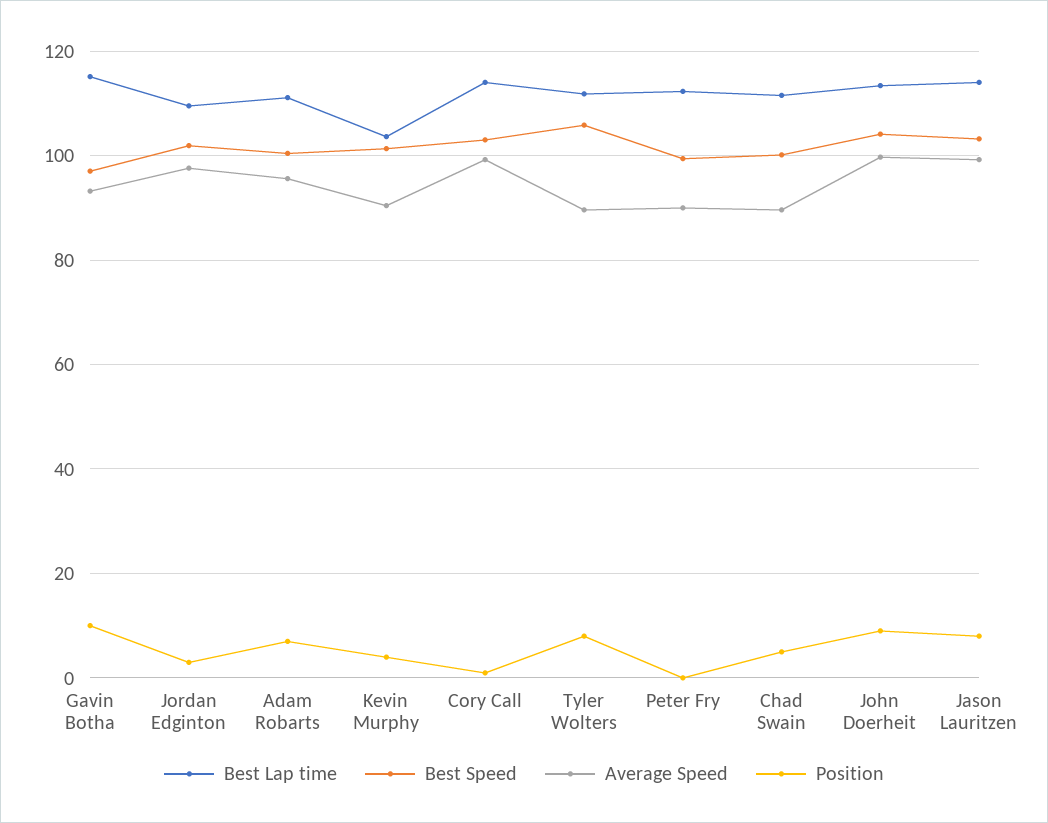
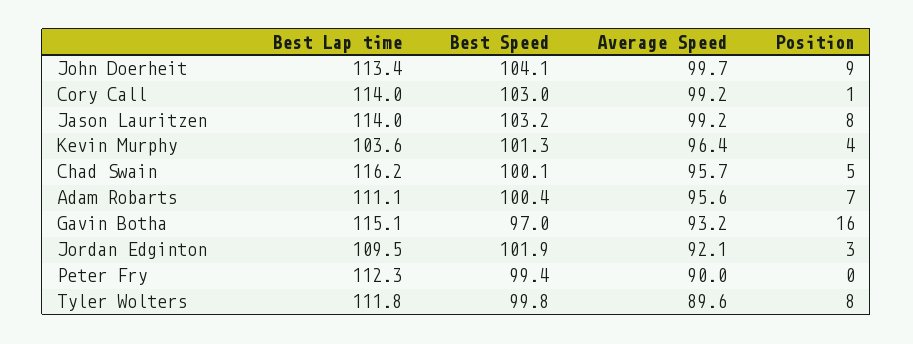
  {
    "Best Lap time": {
      "Gavin Botha": 115.1,
      "Jordan Edginton": 109.5,
      "Adam Robarts": 111.1,
      "Kevin Murphy": 103.6,
      "Cory Call": 114,
      "Tyler Wolters": 111.8,
      "Peter Fry": 112.3,
-     "Chad Swain": 112,
+     "Chad Swain": 116.2,
      "John Doerheit": 113.4,
      "Jason Lauritzen": 114
    },
    "Best Speed": {
      "Gavin Botha": 97,
      "Jordan Edginton": 101.9,
      "Adam Robarts": 100.4,
      "Kevin Murphy": 101.3,
      "Cory Call": 103,
-     "Tyler Wolters": 106,
+     "Tyler Wolters": 99.8,
      "Peter Fry": 99.4,
      "Chad Swain": 100.1,
      "John Doerheit": 104.1,
      "Jason Lauritzen": 103.2
    },
    "Average Speed": {
      "Gavin Botha": 93.2,
-     "Jordan Edginton": 98,
+     "Jordan Edginton": 92.1,
      "Adam Robarts": 95.6,
-     "Kevin Murphy": 90,
+     "Kevin Murphy": 96.4,
      "Cory Call": 99.2,
      "Tyler Wolters": 89.6,
      "Peter Fry": 90,
-     "Chad Swain": 90,
+     "Chad Swain": 95.7,
      "John Doerheit": 99.7,
      "Jason Lauritzen": 99.2
    },
    "Position": {
-     "Gavin Botha": 10,
+     "Gavin Botha": 16,
      "Jordan Edginton": 3,
      "Adam Robarts": 7,
      "Kevin Murphy": 4,
      "Cory Call": 1,
      "Tyler Wolters": 8,
      "Peter Fry": 0,
      "Chad Swain": 5,
      "John Doerheit": 9,
      "Jason Lauritzen": 8
    }
  }

